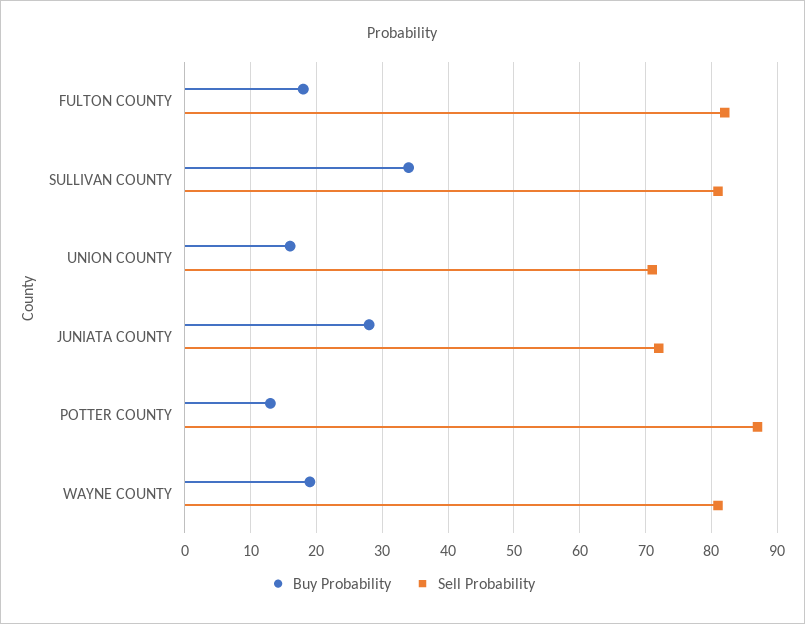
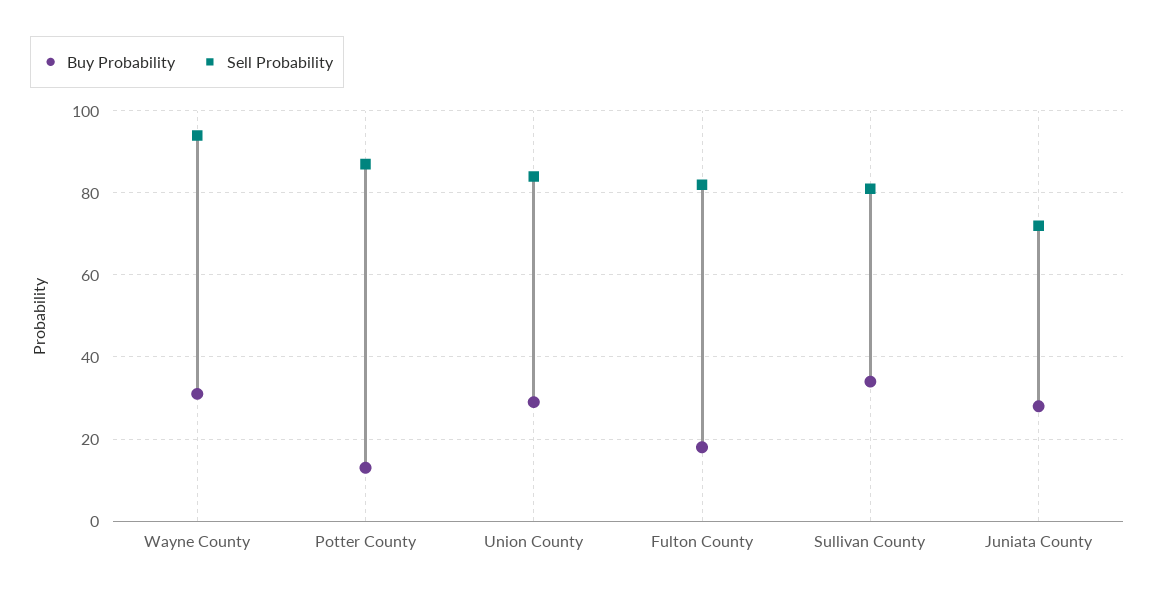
  {
    "Buy Probability": {
      "FULTON COUNTY": 18,
      "SULLIVAN COUNTY": 34,
-     "UNION COUNTY": 16,
+     "UNION COUNTY": 30,
      "JUNIATA COUNTY": 28,
      "POTTER COUNTY": 13,
-     "WAYNE COUNTY": 19
+     "WAYNE COUNTY": 30
    },
    "Sell Probability": {
      "FULTON COUNTY": 82,
      "SULLIVAN COUNTY": 81,
-     "UNION COUNTY": 71,
+     "UNION COUNTY": 85,
      "JUNIATA COUNTY": 72,
      "POTTER COUNTY": 87,
-     "WAYNE COUNTY": 81
+     "WAYNE COUNTY": 95
    }
  }

